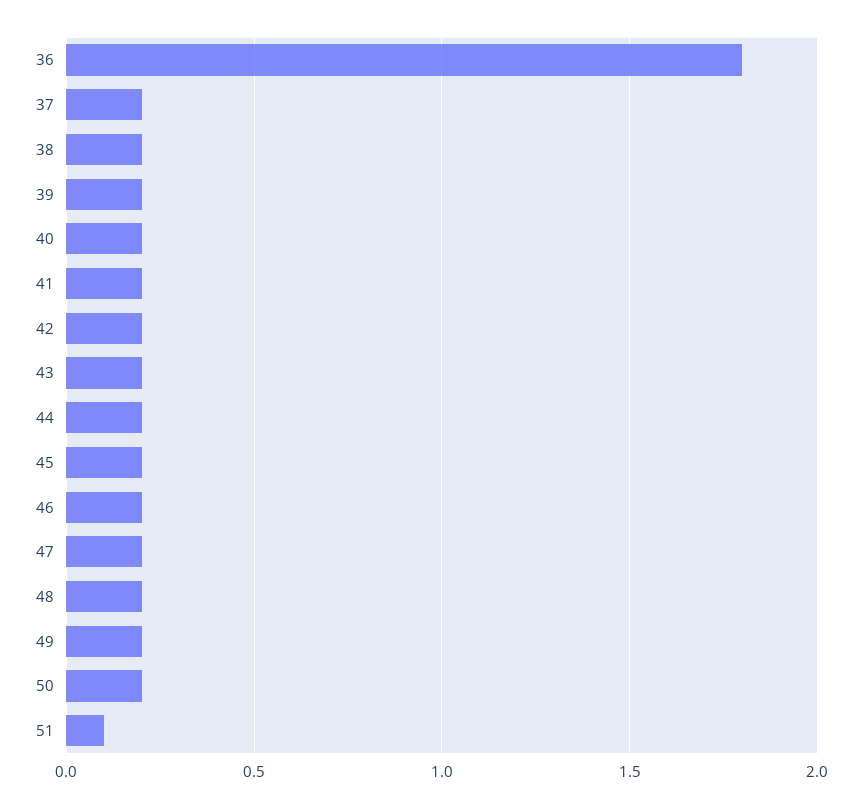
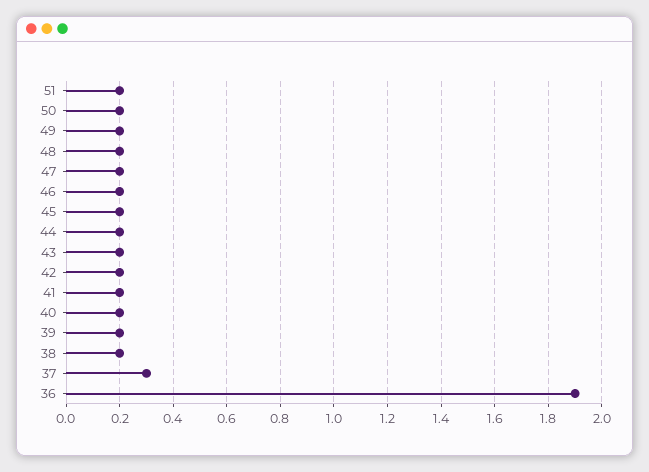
  {
-   "36": 1.8,
+   "36": 1.9,
-   "37": 0.2,
+   "37": 0.3,
    "38": 0.2,
    "39": 0.2,
    "40": 0.2,
    "41": 0.2,
    "42": 0.2,
    "43": 0.2,
    "44": 0.2,
    "45": 0.2,
    "46": 0.2,
    "47": 0.2,
    "48": 0.2,
    "49": 0.2,
    "50": 0.2,
-   "51": 0.1
+   "51": 0.2
  }

